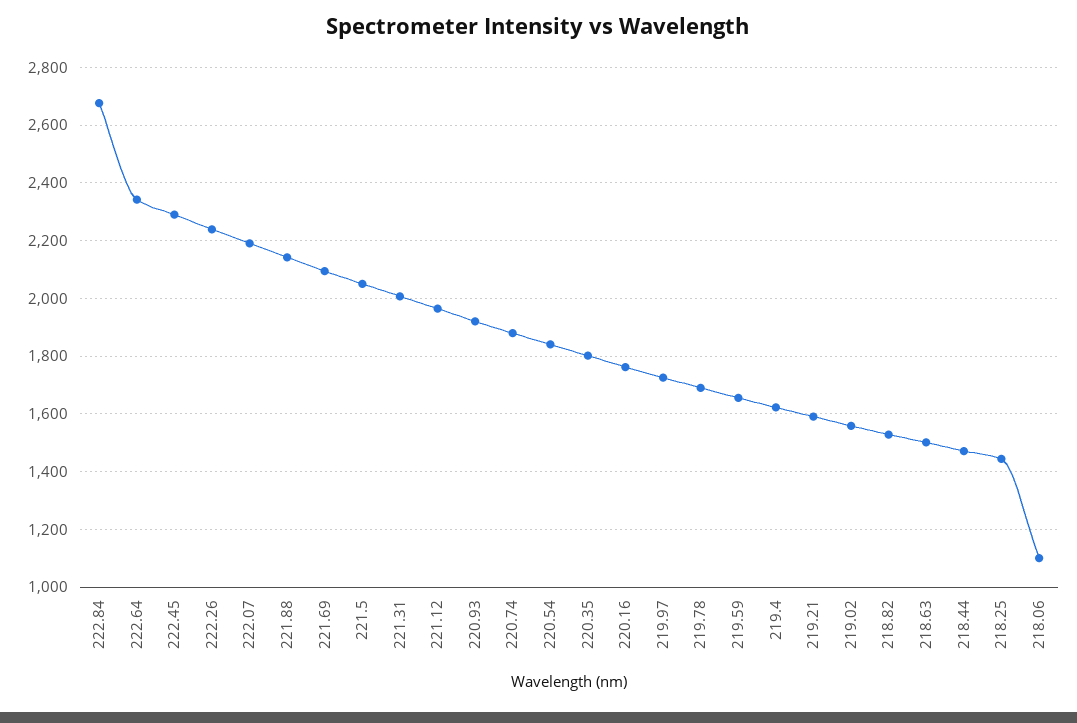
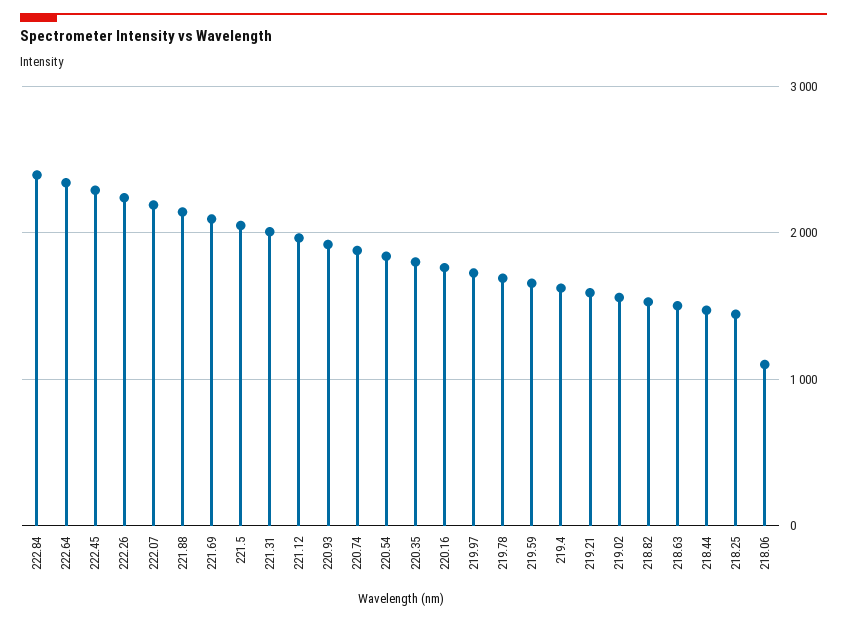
  {
-   "222.84": 2675,
+   "222.84": 2400,
    "222.64": 2350,
    "222.45": 2300,
    "222.26": 2250,
    "222.07": 2200,
    "221.88": 2150,
    "221.69": 2100,
    "221.5": 2050,
    "221.31": 2000,
    "221.12": 1975,
    "220.93": 1925,
    "220.74": 1875,
    "220.54": 1850,
    "220.35": 1800,
    "220.16": 1750,
    "219.97": 1725,
    "219.78": 1700,
    "219.59": 1650,
    "219.4": 1625,
    "219.21": 1600,
    "219.02": 1550,
    "218.82": 1525,
    "218.63": 1500,
    "218.44": 1475,
    "218.25": 1450,
    "218.06": 1100
  }

